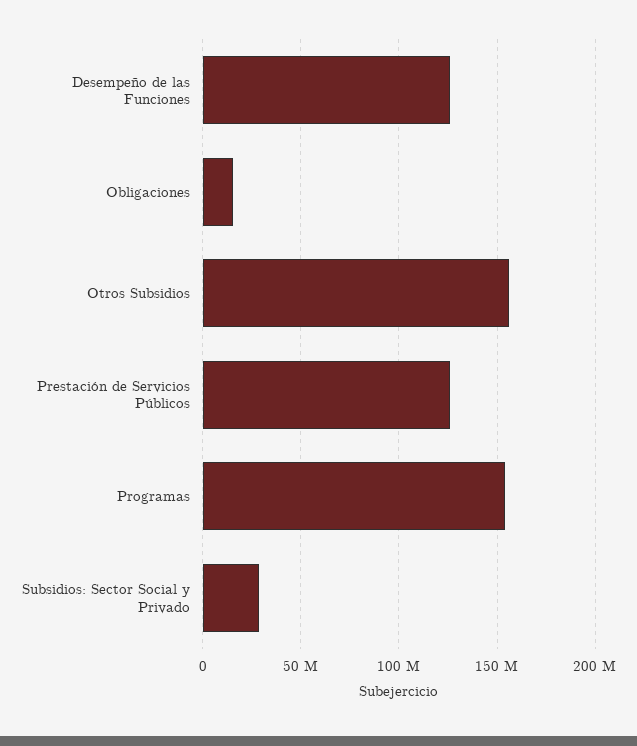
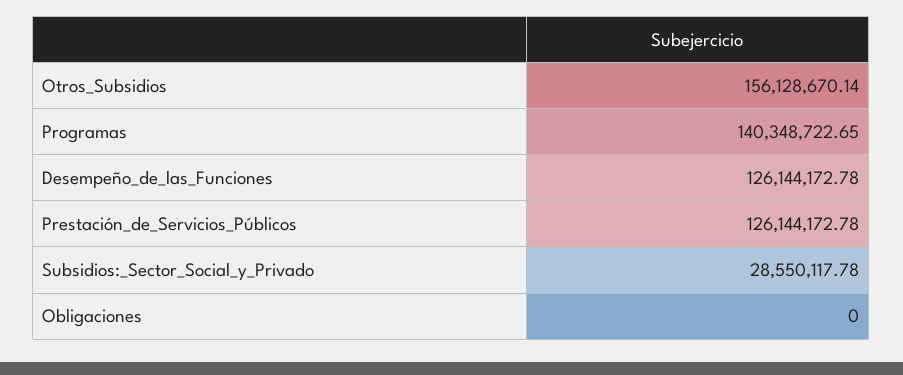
  {
    "Desempeño de las Funciones": 126144172.78,
-   "Obligaciones": 15000000,
+   "Obligaciones": 0,
    "Otros Subsidios": 156128670.14,
    "Prestación de Servicios Públicos": 126144172.78,
-   "Programas": 155000000,
+   "Programas": 140348722.65,
    "Subsidios: Sector Social y Privado": 28550117.78
  }

